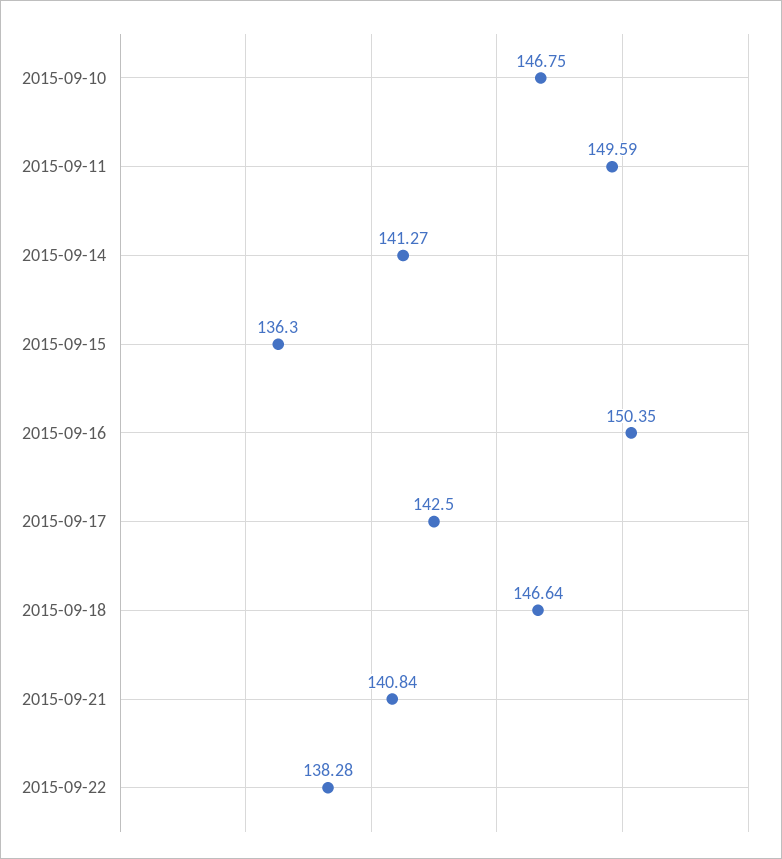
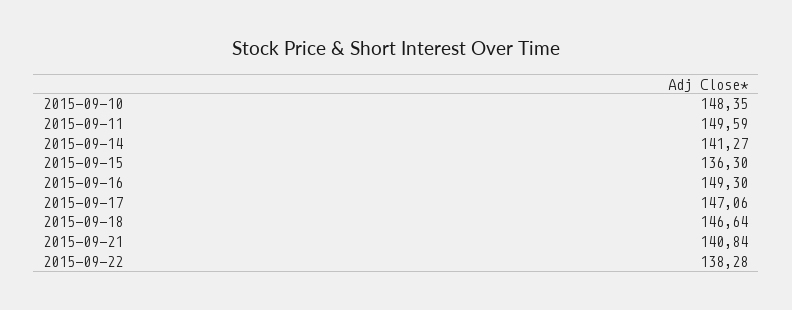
  {
-   "2015-09-10": 146.75,
+   "2015-09-10": 148.35,
    "2015-09-11": 149.59,
    "2015-09-14": 141.27,
    "2015-09-15": 136.3,
-   "2015-09-16": 150.35,
+   "2015-09-16": 149.3,
-   "2015-09-17": 142.5,
+   "2015-09-17": 147.06,
    "2015-09-18": 146.64,
    "2015-09-21": 140.84,
    "2015-09-22": 138.28
  }

